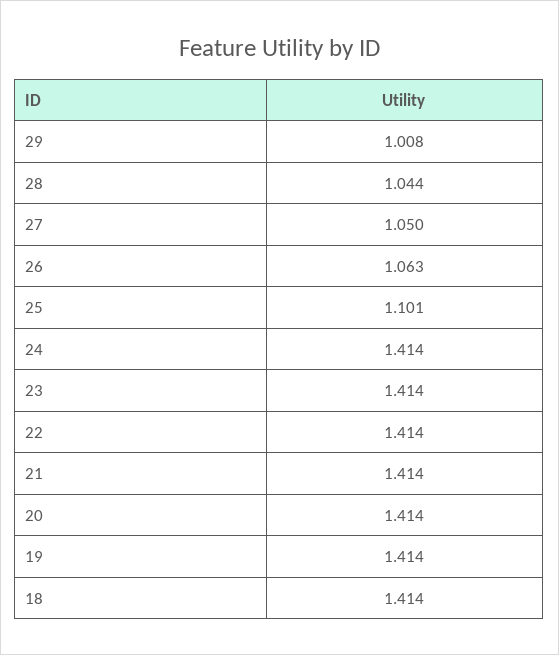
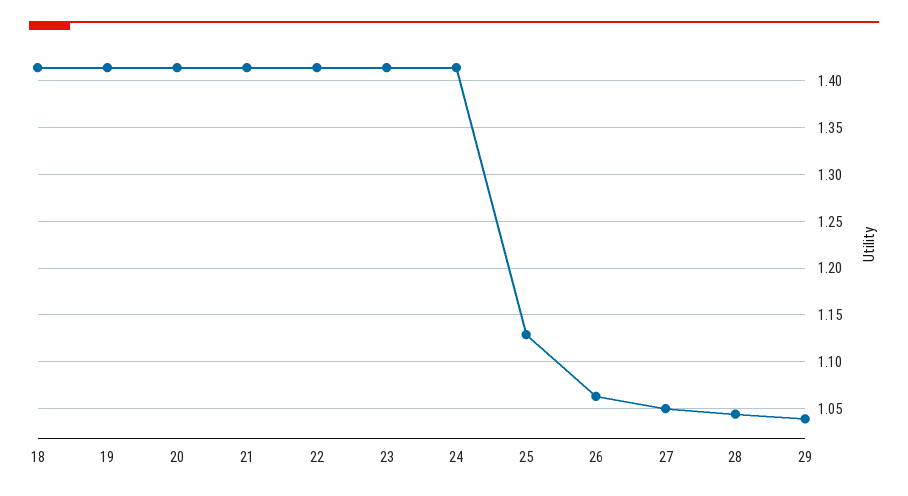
  {
-   "29": 1.008,
+   "29": 1.04,
    "28": 1.044,
    "27": 1.05,
    "26": 1.063,
-   "25": 1.101,
+   "25": 1.13,
    "24": 1.414,
    "23": 1.414,
    "22": 1.414,
    "21": 1.414,
    "20": 1.414,
    "19": 1.414,
    "18": 1.414
  }

